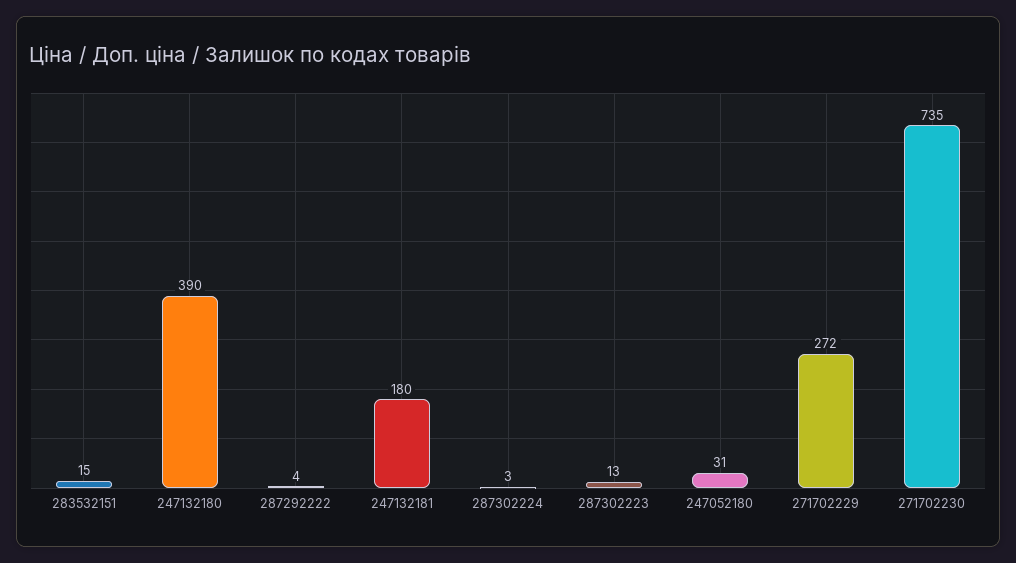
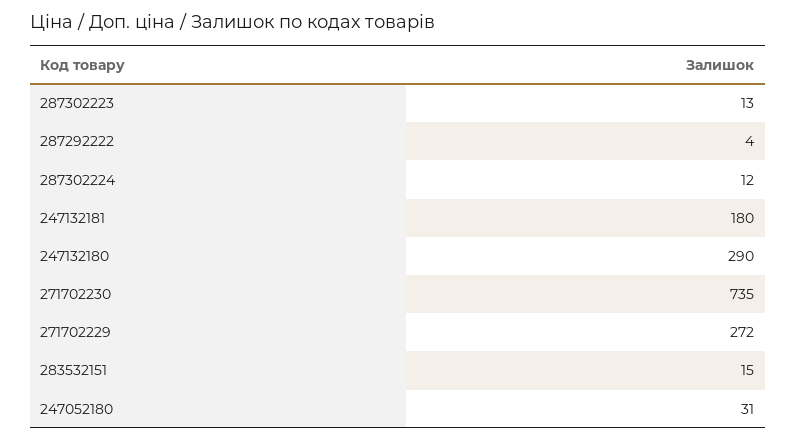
  {
    "283532151": 15,
-   "247132180": 390,
+   "247132180": 290,
    "287292222": 4,
    "247132181": 180,
-   "287302224": 3,
+   "287302224": 12,
    "287302223": 13,
    "247052180": 31,
    "271702229": 272,
    "271702230": 735
  }

